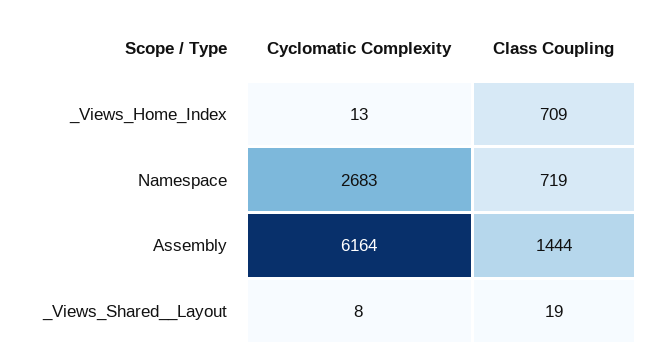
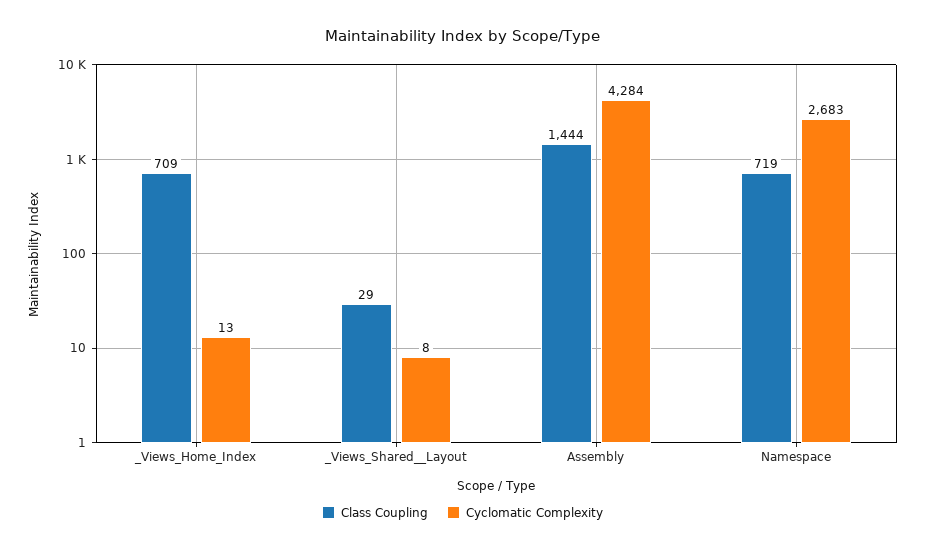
  {
    "Cyclomatic Complexity": {
      "_Views_Home_Index": 13,
      "Namespace": 2683,
-     "Assembly": 6164,
+     "Assembly": 4284,
      "_Views_Shared__Layout": 8
    },
    "Class Coupling": {
      "_Views_Home_Index": 709,
      "Namespace": 719,
      "Assembly": 1444,
-     "_Views_Shared__Layout": 19
+     "_Views_Shared__Layout": 29
    }
  }

